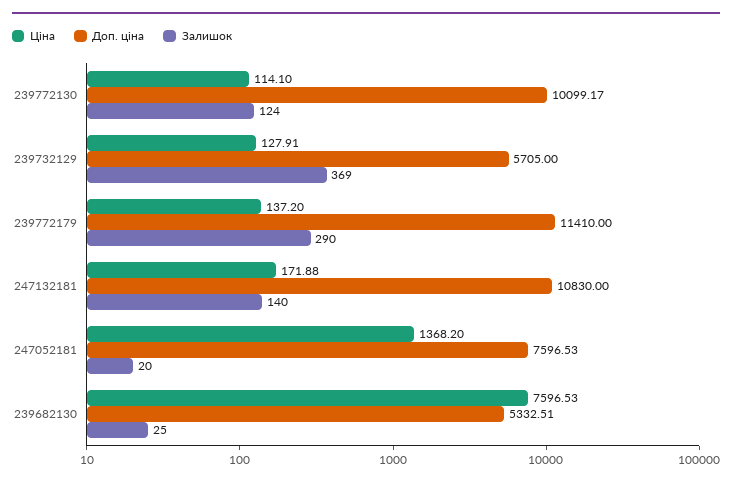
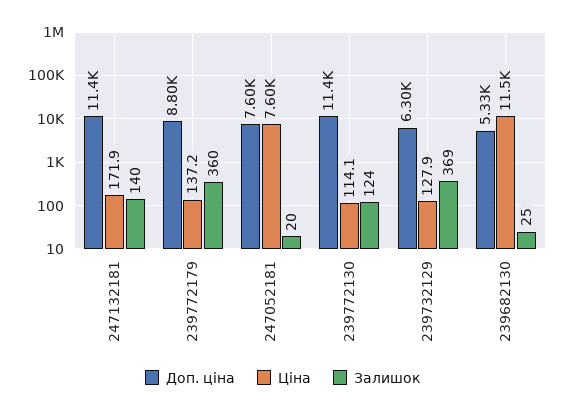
  {
    "Ціна": {
      "239772130": 114.1,
      "239732129": 127.91,
      "239772179": 137.2,
      "247132181": 171.88,
-     "247052181": 1368.2,
+     "247052181": 7600,
-     "239682130": 7596.53
+     "239682130": 11500
    },
    "Доп. ціна": {
-     "239772130": 10099.17,
+     "239772130": 11400,
-     "239732129": 5705,
+     "239732129": 6300,
-     "239772179": 11410,
+     "239772179": 8800,
-     "247132181": 10830,
+     "247132181": 11400,
      "247052181": 7596.53,
      "239682130": 5332.51
    },
    "Залишок": {
      "239772130": 124,
      "239732129": 369,
-     "239772179": 290,
+     "239772179": 360,
      "247132181": 140,
      "247052181": 20,
      "239682130": 25
    }
  }

